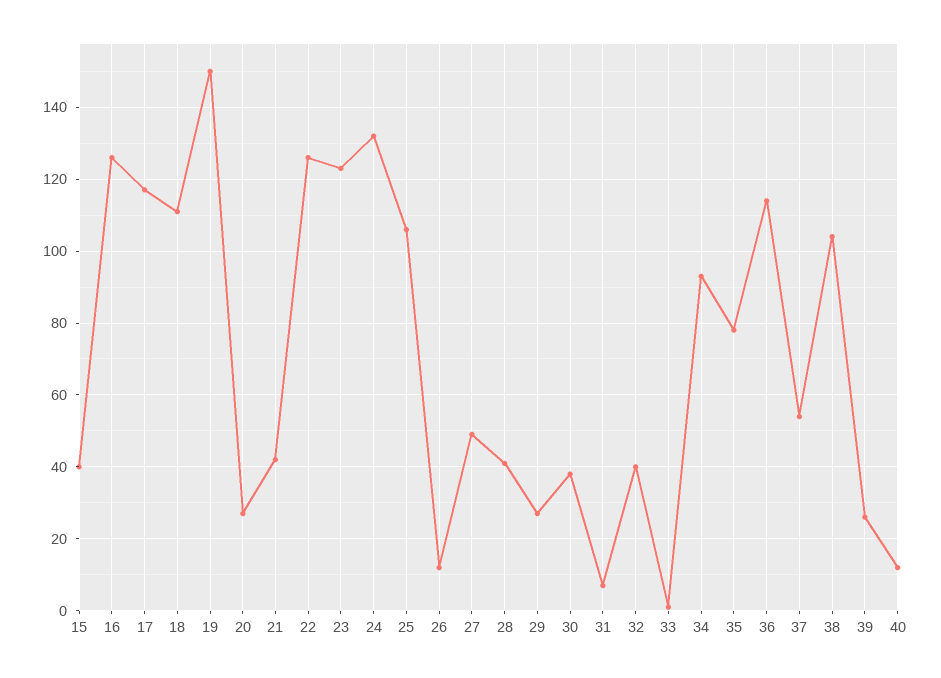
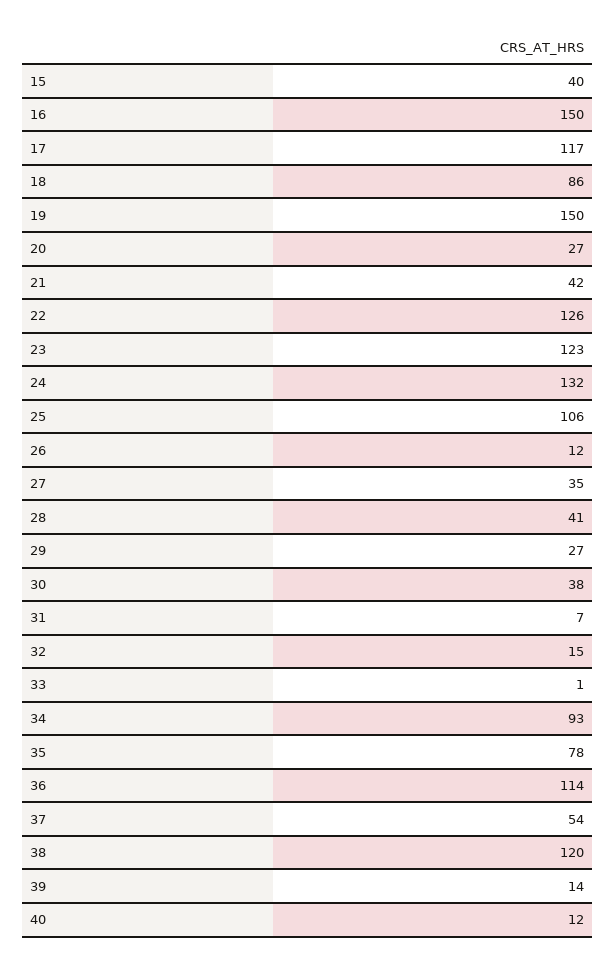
  {
    "15": 40,
-   "16": 125,
+   "16": 150,
    "17": 117,
-   "18": 110,
+   "18": 86,
    "19": 150,
    "20": 27,
    "21": 42,
    "22": 126,
    "23": 123,
    "24": 132,
    "25": 106,
    "26": 12,
-   "27": 50,
+   "27": 35,
    "28": 41,
    "29": 27,
    "30": 38,
    "31": 7,
-   "32": 40,
+   "32": 15,
    "33": 1,
    "34": 93,
    "35": 78,
    "36": 114,
    "37": 54,
-   "38": 105,
+   "38": 120,
-   "39": 25,
+   "39": 14,
    "40": 12
  }

